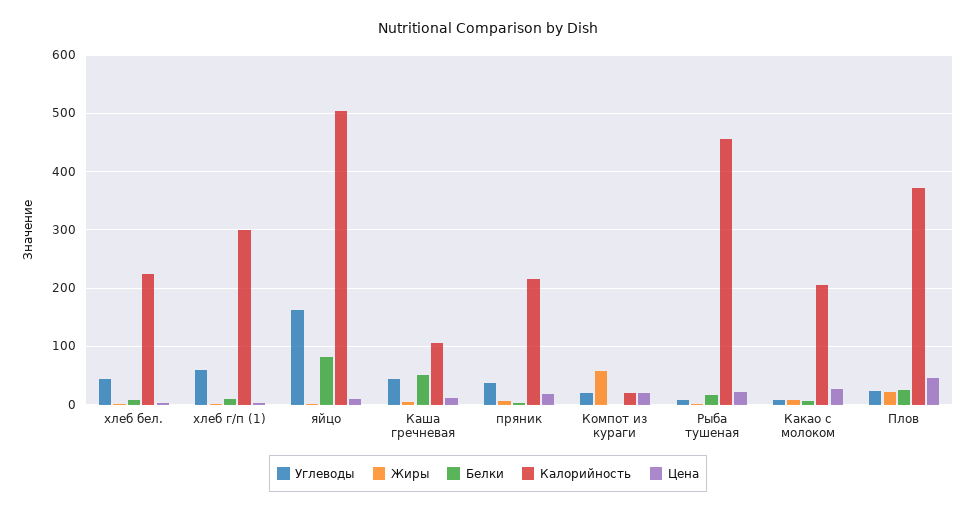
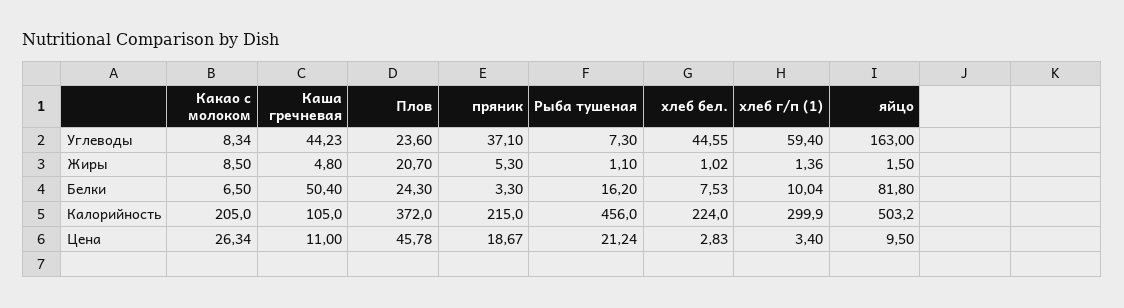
  {
    "Углеводы": {
      "хлеб бел.": 44.55,
      "хлеб г/п (1)": 59.4,
      "яйцо": 163,
      "Каша гречневая": 44.23,
      "пряник": 37.1,
-     "Компот из кураги": 20,
      "Рыба тушеная": 7.3,
      "Какао с молоком": 8.34,
      "Плов": 23.6
    },
    "Жиры": {
      "хлеб бел.": 1.02,
      "хлеб г/п (1)": 1.36,
      "яйцо": 1.5,
      "Каша гречневая": 4.8,
      "пряник": 5.3,
-     "Компот из кураги": 60,
      "Рыба тушеная": 1.1,
      "Какао с молоком": 8.5,
      "Плов": 20.7
    },
    "Белки": {
      "хлеб бел.": 7.53,
      "хлеб г/п (1)": 10.04,
      "яйцо": 81.8,
      "Каша гречневая": 50.4,
      "пряник": 3.3,
-     "Компот из кураги": 0,
      "Рыба тушеная": 16.2,
      "Какао с молоком": 6.5,
      "Плов": 24.3
    },
    "Калорийность": {
      "хлеб бел.": 224,
      "хлеб г/п (1)": 299.9,
      "яйцо": 503.2,
      "Каша гречневая": 105,
      "пряник": 215,
-     "Компот из кураги": 20,
      "Рыба тушеная": 456,
      "Какао с молоком": 205,
      "Плов": 372
    },
    "Цена": {
      "хлеб бел.": 2.83,
      "хлеб г/п (1)": 3.4,
      "яйцо": 9.5,
      "Каша гречневая": 11,
      "пряник": 18.67,
-     "Компот из кураги": 20,
      "Рыба тушеная": 21.24,
      "Какао с молоком": 26.34,
      "Плов": 45.78
    }
  }

